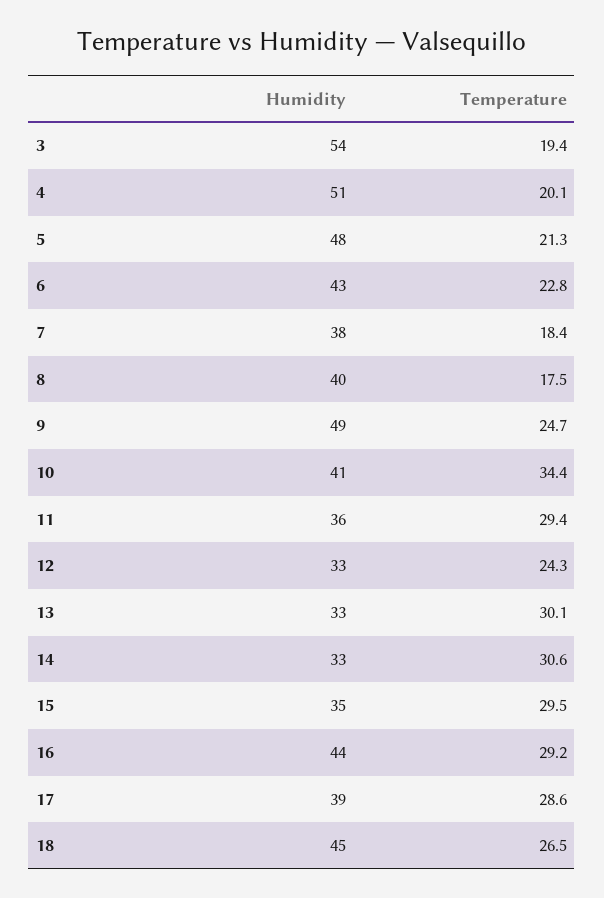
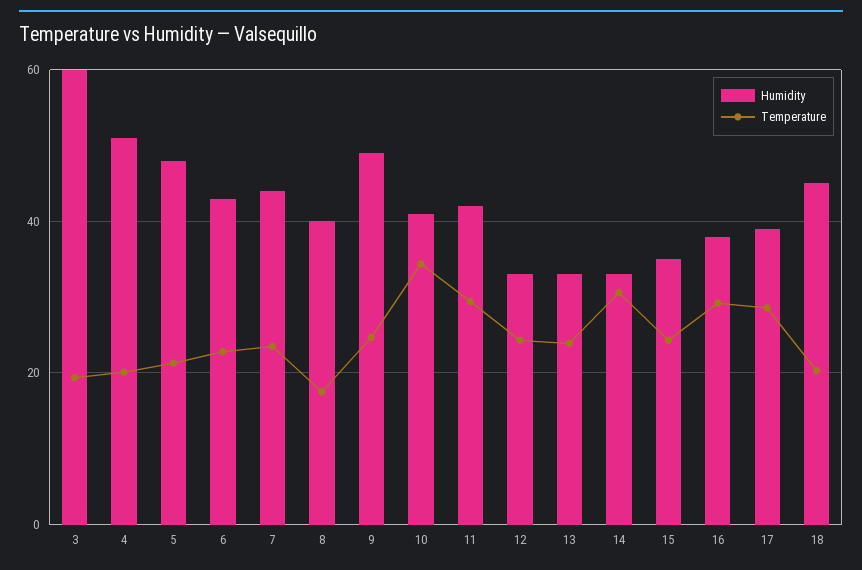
  {
    "Humidity": {
-     "3": 54,
+     "3": 60,
      "4": 51,
      "5": 48,
      "6": 43,
-     "7": 38,
+     "7": 44,
      "8": 40,
      "9": 49,
      "10": 41,
-     "11": 36,
+     "11": 42,
      "12": 33,
      "13": 33,
      "14": 33,
      "15": 35,
-     "16": 44,
+     "16": 38,
      "17": 39,
      "18": 45
    },
    "Temperature": {
      "3": 19.4,
      "4": 20.1,
      "5": 21.3,
      "6": 22.8,
-     "7": 18.4,
+     "7": 24,
      "8": 17.5,
      "9": 24.7,
      "10": 34.4,
      "11": 29.4,
      "12": 24.3,
-     "13": 30.1,
+     "13": 24,
      "14": 30.6,
-     "15": 29.5,
+     "15": 24,
      "16": 29.2,
      "17": 28.6,
-     "18": 26.5
+     "18": 20
    }
  }

